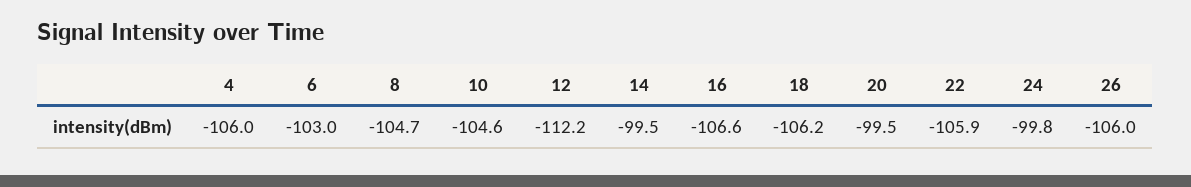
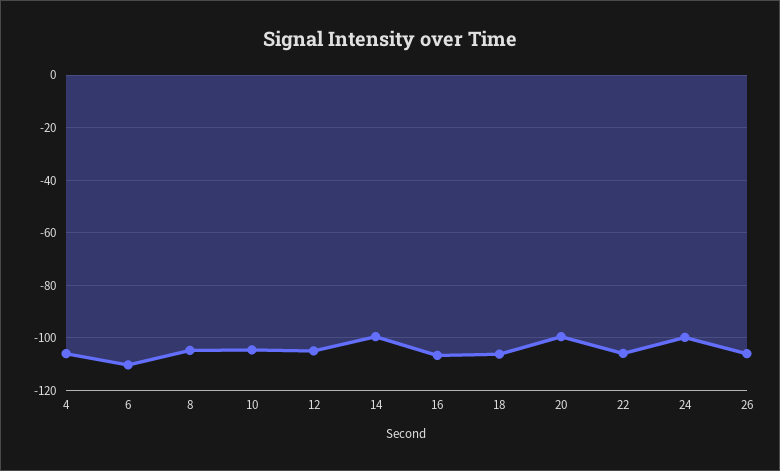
  {
    "4": -106,
-   "6": -103,
+   "6": -110,
    "8": -104.7,
    "10": -104.6,
-   "12": -112.2,
+   "12": -105,
    "14": -99.5,
    "16": -106.6,
    "18": -106.2,
    "20": -99.5,
    "22": -105.9,
    "24": -99.8,
    "26": -106
  }

